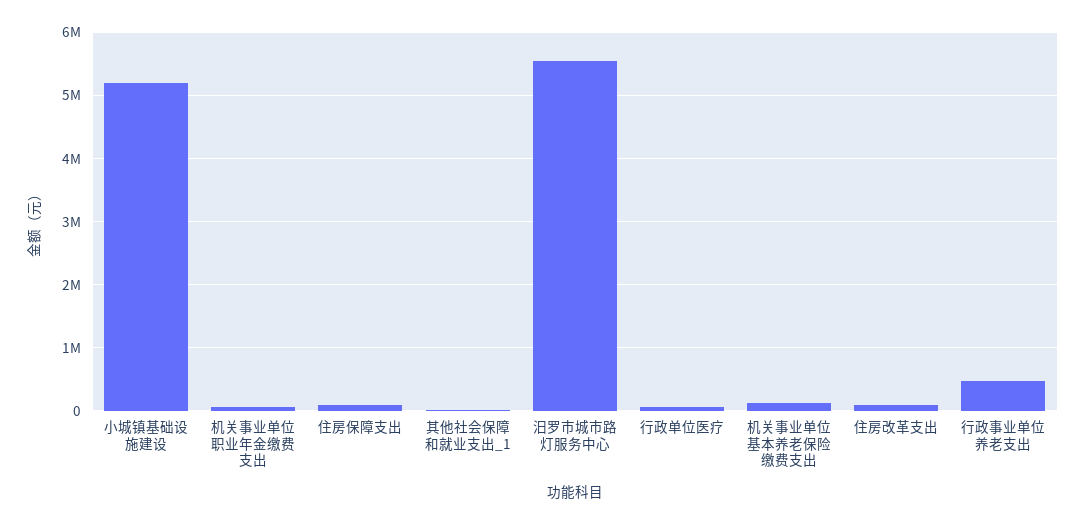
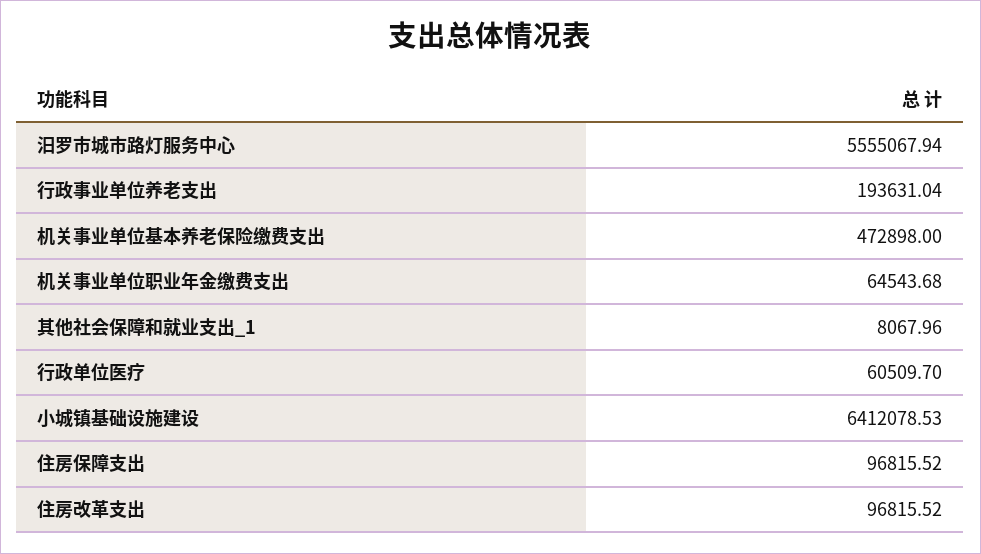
  {
-   "小城镇基础设施建设": 5200000,
+   "小城镇基础设施建设": 6412078.53,
    "机关事业单位职业年金缴费支出": 64543.68,
    "住房保障支出": 96815.52,
    "其他社会保障和就业支出_1": 8067.96,
    "汨罗市城市路灯服务中心": 5555067.94,
    "行政单位医疗": 60509.7,
-   "机关事业单位基本养老保险缴费支出": 100000,
+   "机关事业单位基本养老保险缴费支出": 472898,
    "住房改革支出": 96815.52,
-   "行政事业单位养老支出": 500000
+   "行政事业单位养老支出": 193631.04
  }

